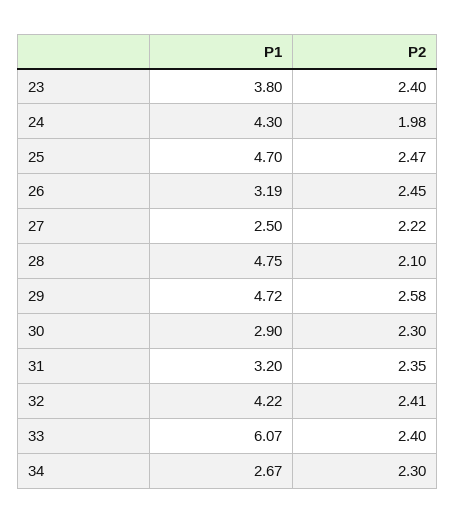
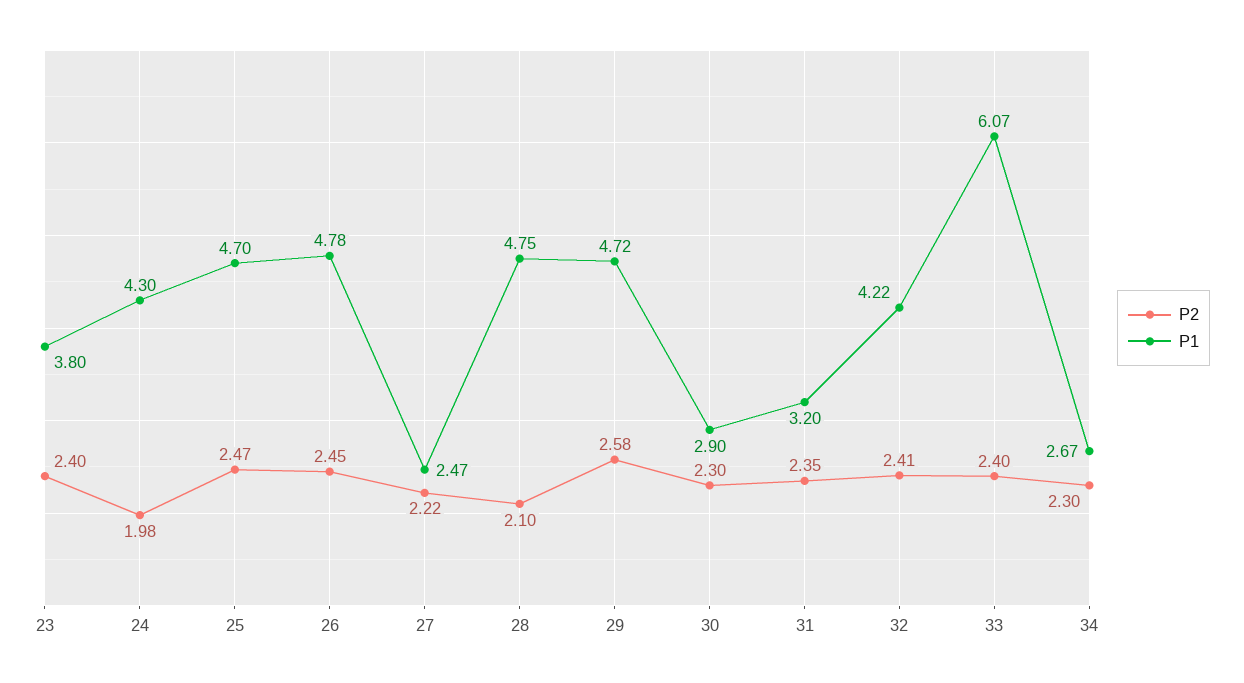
  {
    "P1": {
      "23": 3.8,
      "24": 4.3,
      "25": 4.7,
-     "26": 3.19,
+     "26": 4.78,
-     "27": 2.5,
+     "27": 2.47,
      "28": 4.75,
      "29": 4.72,
      "30": 2.9,
      "31": 3.2,
      "32": 4.22,
      "33": 6.07,
      "34": 2.67
    },
    "P2": {
      "23": 2.4,
      "24": 1.98,
      "25": 2.47,
      "26": 2.45,
      "27": 2.22,
      "28": 2.1,
      "29": 2.58,
      "30": 2.3,
      "31": 2.35,
      "32": 2.41,
      "33": 2.4,
      "34": 2.3
    }
  }

